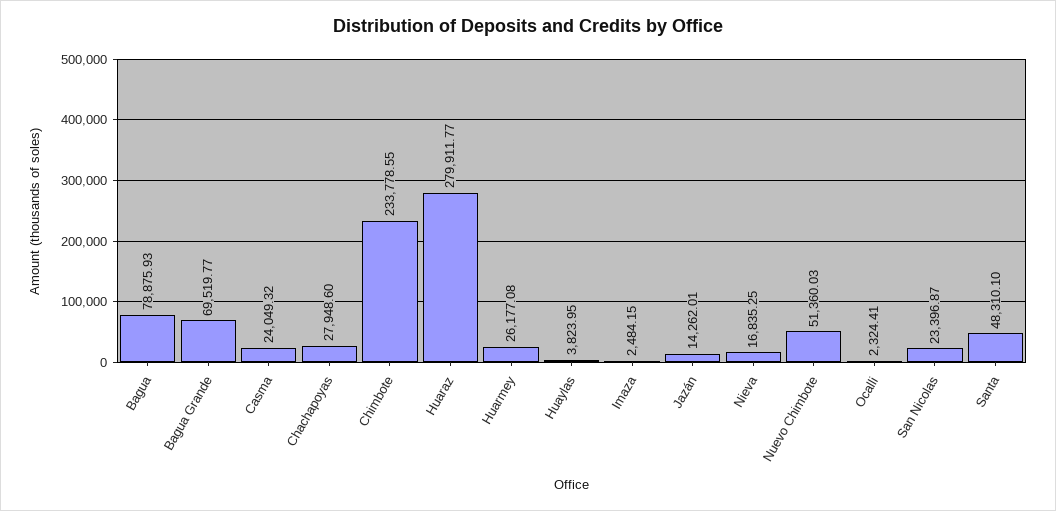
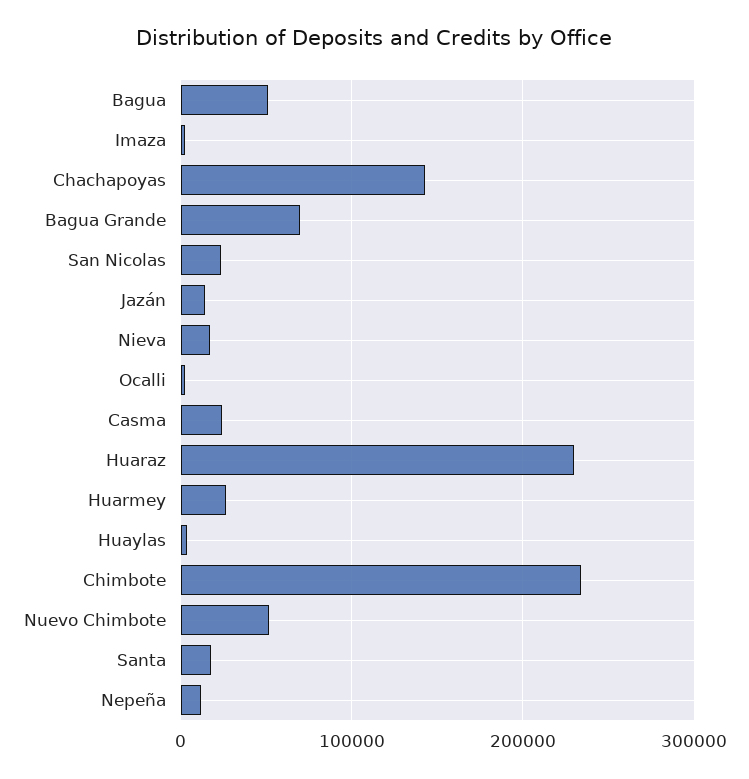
  {
-   "Bagua": 78875.93,
+   "Bagua": 50000,
    "Bagua Grande": 69519.77,
    "Casma": 24049.32,
-   "Chachapoyas": 27948.6,
+   "Chachapoyas": 140000,
    "Chimbote": 233778.55,
-   "Huaraz": 279911.77,
+   "Huaraz": 230000,
    "Huarmey": 26177.08,
    "Huaylas": 3823.95,
    "Imaza": 2484.15,
    "Jazán": 14262.01,
    "Nieva": 16835.25,
    "Nuevo Chimbote": 51360.03,
    "Ocalli": 2324.41,
    "San Nicolas": 23396.87,
-   "Santa": 48310.1
+   "Santa": 20000,
+   "Nepeña": 10000
  }

